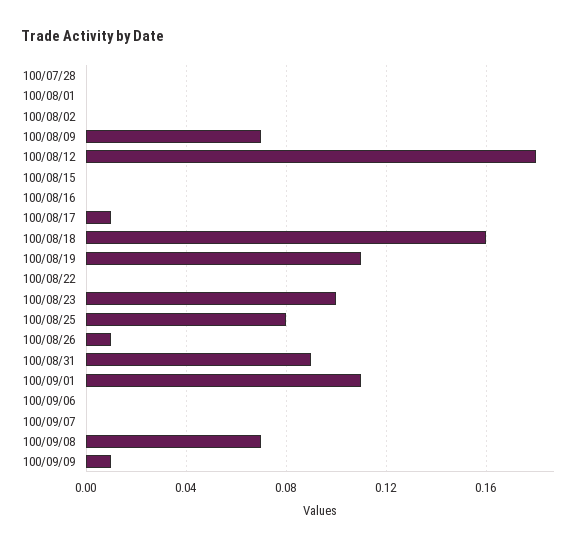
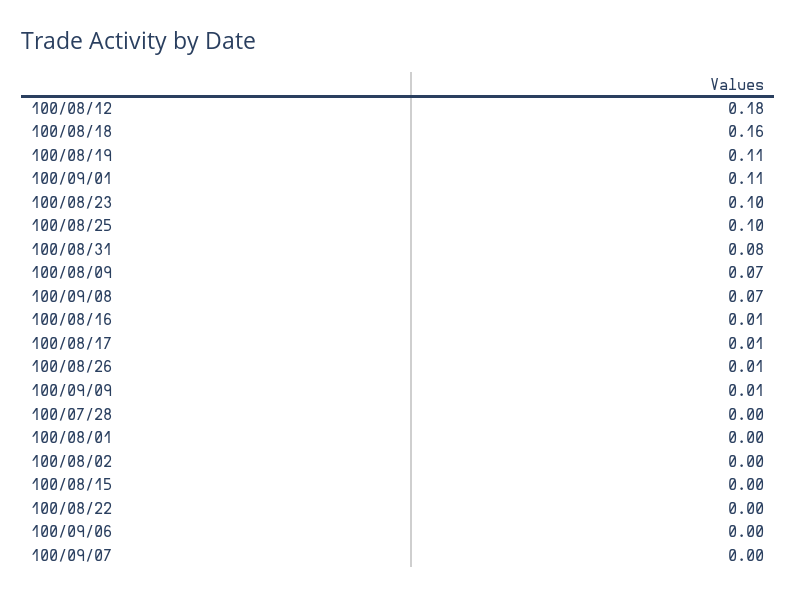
  {
    "100/07/28": 0,
    "100/08/01": 0,
    "100/08/02": 0,
    "100/08/09": 0.07,
    "100/08/12": 0.18,
    "100/08/15": 0,
-   "100/08/16": 0,
+   "100/08/16": 0.01,
    "100/08/17": 0.01,
    "100/08/18": 0.16,
    "100/08/19": 0.11,
    "100/08/22": 0,
    "100/08/23": 0.1,
-   "100/08/25": 0.08,
+   "100/08/25": 0.1,
    "100/08/26": 0.01,
-   "100/08/31": 0.09,
+   "100/08/31": 0.08,
    "100/09/01": 0.11,
    "100/09/06": 0,
    "100/09/07": 0,
    "100/09/08": 0.07,
    "100/09/09": 0.01
  }

